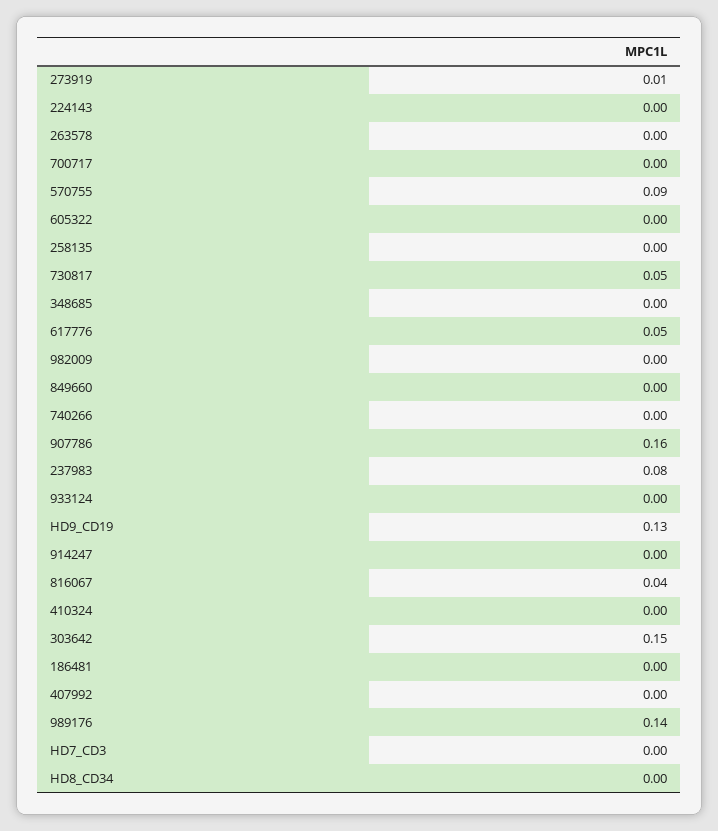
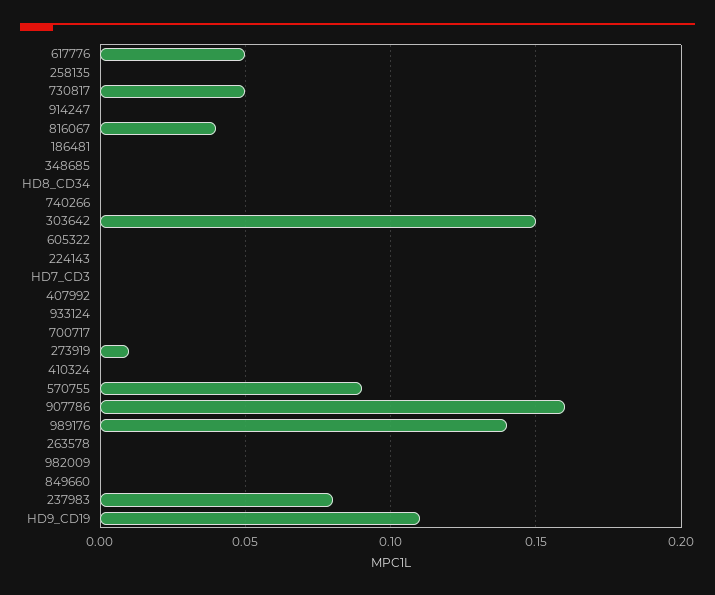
  {
    "273919": 0.01,
    "224143": 0,
    "263578": 0,
    "700717": 0,
    "570755": 0.09,
    "605322": 0,
    "258135": 0,
    "730817": 0.05,
    "348685": 0,
    "617776": 0.05,
    "982009": 0,
    "849660": 0,
    "740266": 0,
    "907786": 0.16,
    "237983": 0.08,
    "933124": 0,
-   "HD9_CD19": 0.13,
+   "HD9_CD19": 0.11,
    "914247": 0,
    "816067": 0.04,
    "410324": 0,
    "303642": 0.15,
    "186481": 0,
    "407992": 0,
    "989176": 0.14,
    "HD7_CD3": 0,
    "HD8_CD34": 0
  }

